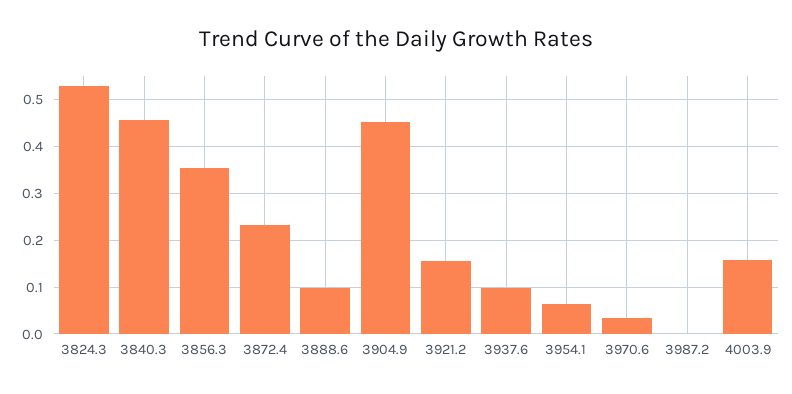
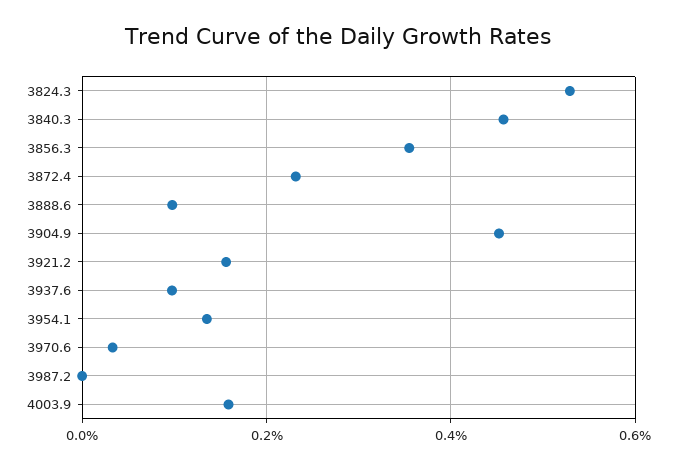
  {
    "3824.3": 0.52,
    "3840.3": 0.46,
    "3856.3": 0.36,
    "3872.4": 0.24,
    "3888.6": 0.1,
    "3904.9": 0.46,
    "3921.2": 0.16,
    "3937.6": 0.1,
-   "3954.1": 0.06,
+   "3954.1": 0.14,
    "3970.6": 0.04,
    "3987.2": 0,
    "4003.9": 0.16
  }

